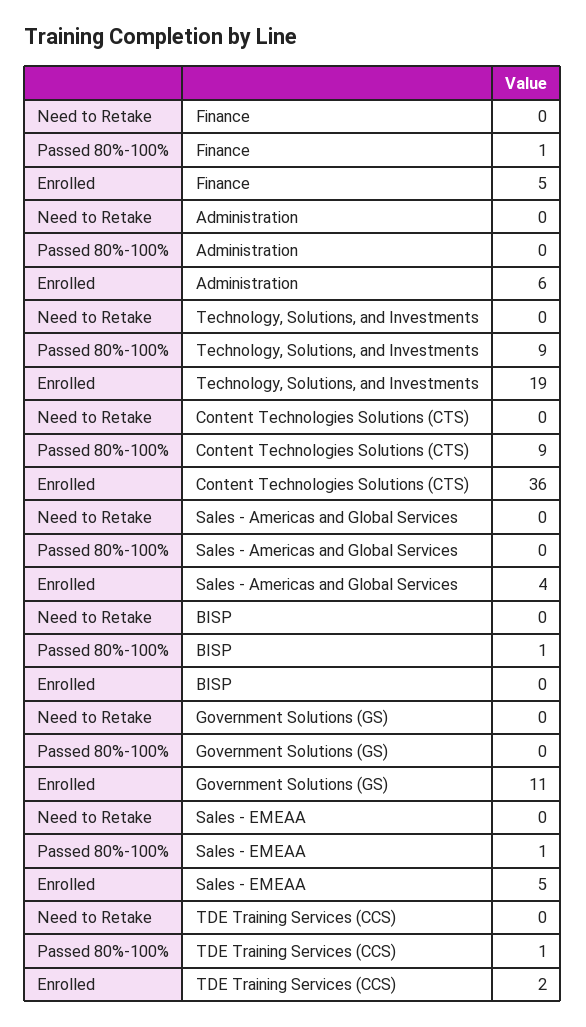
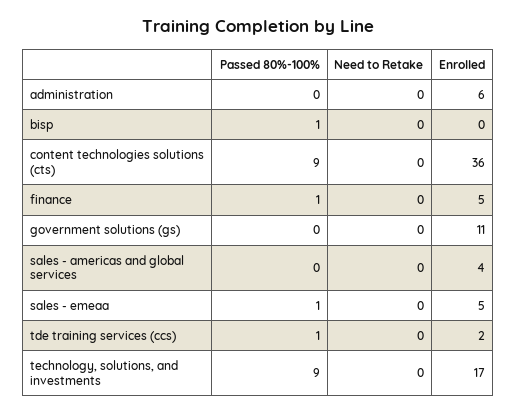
  {
    "Need to Retake": {
      "Finance": 0,
      "Administration": 0,
      "Technology, Solutions, and Investments": 0,
      "Content Technologies Solutions (CTS)": 0,
      "Sales - Americas and Global Services": 0,
      "BISP": 0,
      "Government Solutions (GS)": 0,
      "Sales - EMEAA": 0,
      "TDE Training Services (CCS)": 0
    },
    "Passed 80%-100%": {
      "Finance": 1,
      "Administration": 0,
      "Technology, Solutions, and Investments": 9,
      "Content Technologies Solutions (CTS)": 9,
      "Sales - Americas and Global Services": 0,
      "BISP": 1,
      "Government Solutions (GS)": 0,
      "Sales - EMEAA": 1,
      "TDE Training Services (CCS)": 1
    },
    "Enrolled": {
      "Finance": 5,
      "Administration": 6,
-     "Technology, Solutions, and Investments": 19,
+     "Technology, Solutions, and Investments": 17,
      "Content Technologies Solutions (CTS)": 36,
      "Sales - Americas and Global Services": 4,
      "BISP": 0,
      "Government Solutions (GS)": 11,
      "Sales - EMEAA": 5,
      "TDE Training Services (CCS)": 2
    }
  }

